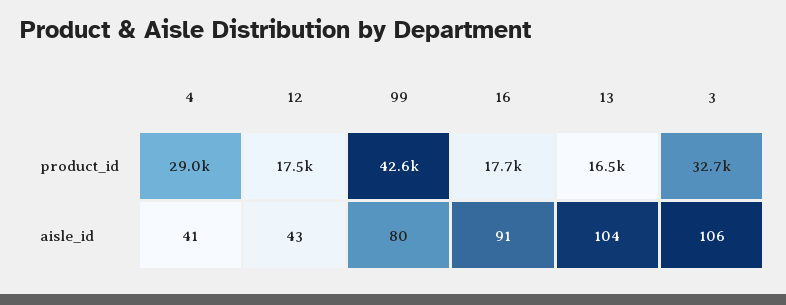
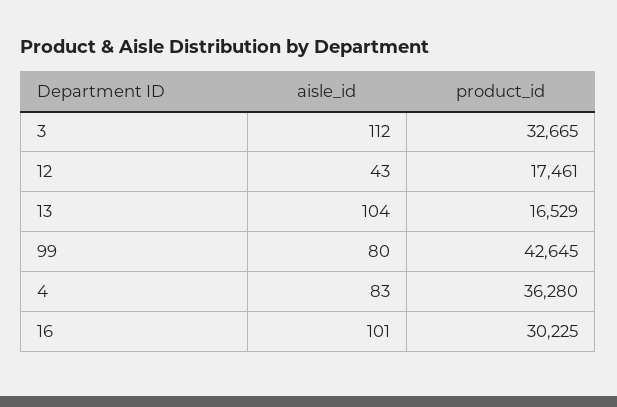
  {
    "4": {
-     "product_id": 29000,
+     "product_id": 36280,
-     "aisle_id": 41
+     "aisle_id": 83
    },
    "12": {
      "product_id": 17461,
      "aisle_id": 43
    },
    "99": {
      "product_id": 42645,
      "aisle_id": 80
    },
    "16": {
-     "product_id": 17700,
+     "product_id": 30225,
-     "aisle_id": 91
+     "aisle_id": 101
    },
    "13": {
      "product_id": 16529,
      "aisle_id": 104
    },
    "3": {
      "product_id": 32665,
-     "aisle_id": 106
+     "aisle_id": 112
    }
  }

